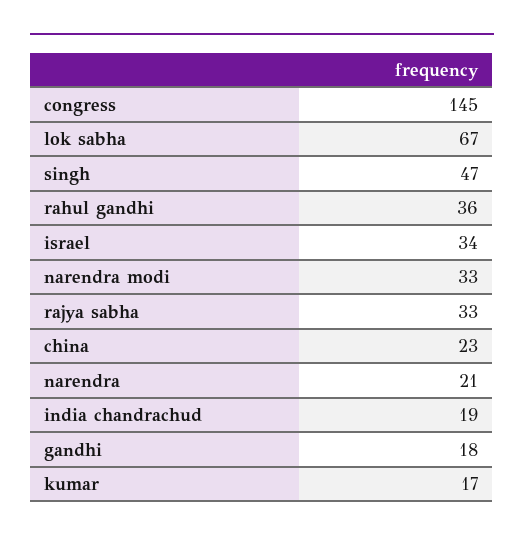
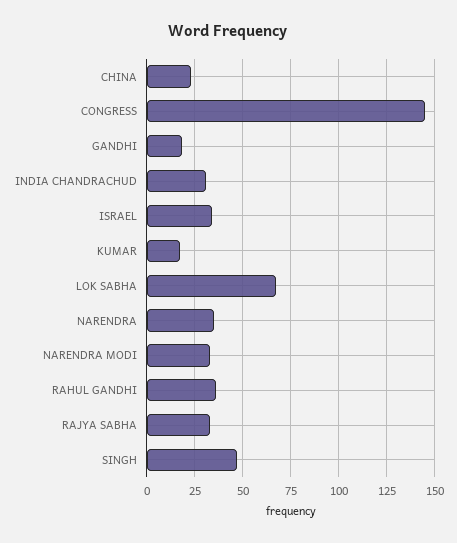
  {
    "congress": 145,
    "lok sabha": 67,
    "singh": 47,
    "rahul gandhi": 36,
    "israel": 34,
    "narendra modi": 33,
    "rajya sabha": 33,
    "china": 23,
-   "narendra": 21,
+   "narendra": 35,
-   "india chandrachud": 19,
+   "india chandrachud": 30,
    "gandhi": 18,
    "kumar": 17
  }

